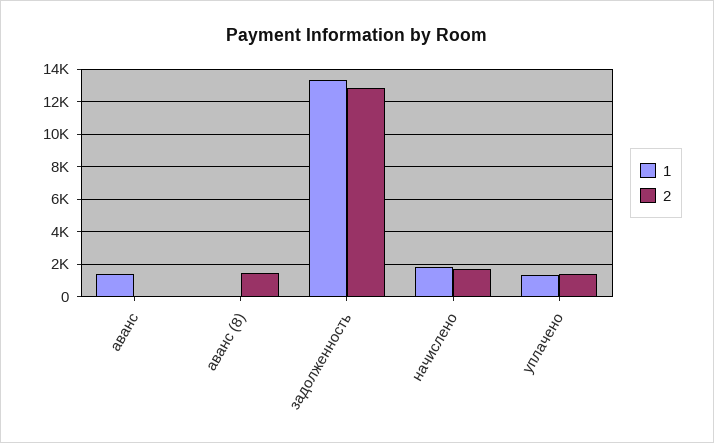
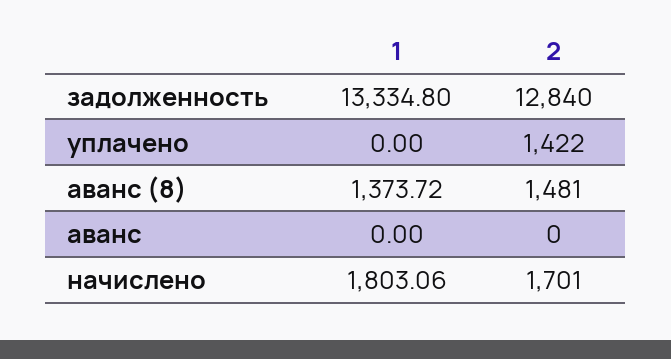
  {
    "1": {
-     "аванс": 1500,
+     "аванс": 0,
-     "аванс (8)": 0,
+     "аванс (8)": 1373.72,
      "задолженность": 13334.8,
      "начислено": 1803.06,
-     "уплачено": 1500
+     "уплачено": 0
    },
    "2": {
      "аванс": 0,
      "аванс (8)": 1481,
      "задолженность": 12840,
      "начислено": 1701,
      "уплачено": 1422
    }
  }

